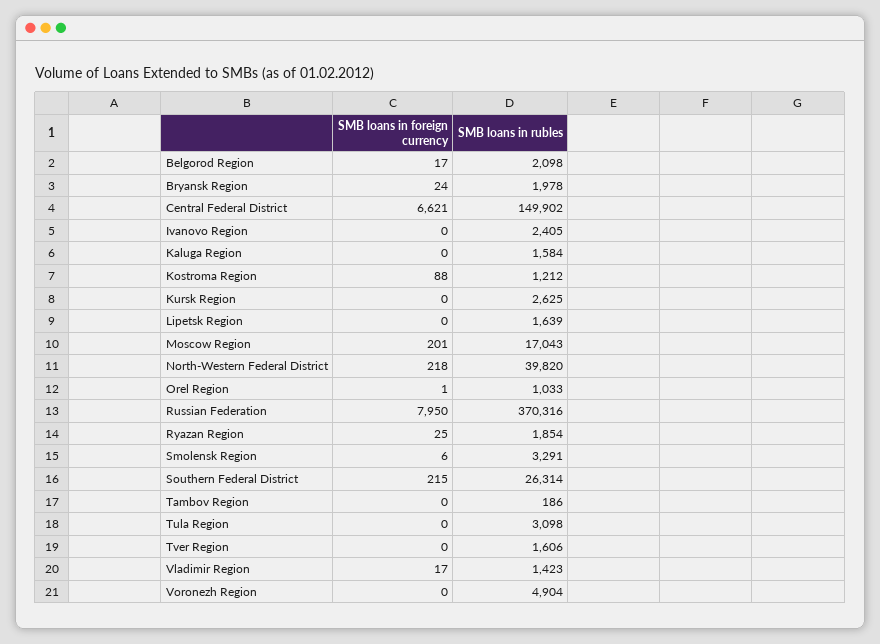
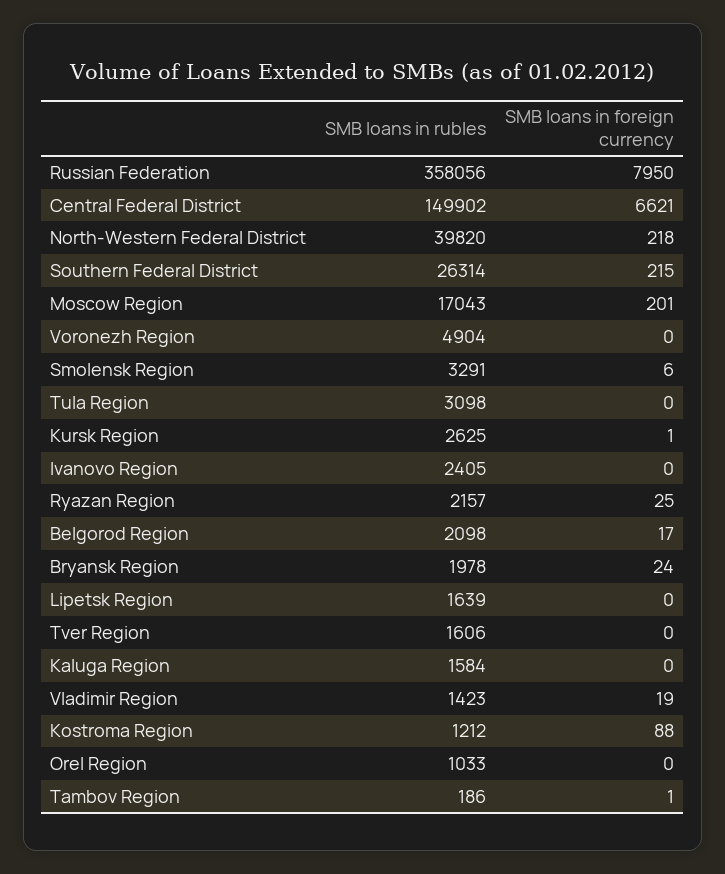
  {
    "SMB loans in foreign currency": {
      "Belgorod Region": 17,
      "Bryansk Region": 24,
      "Central Federal District": 6621,
      "Ivanovo Region": 0,
      "Kaluga Region": 0,
      "Kostroma Region": 88,
-     "Kursk Region": 0,
+     "Kursk Region": 1,
      "Lipetsk Region": 0,
      "Moscow Region": 201,
      "North-Western Federal District": 218,
-     "Orel Region": 1,
+     "Orel Region": 0,
      "Russian Federation": 7950,
      "Ryazan Region": 25,
      "Smolensk Region": 6,
      "Southern Federal District": 215,
-     "Tambov Region": 0,
+     "Tambov Region": 1,
      "Tula Region": 0,
      "Tver Region": 0,
-     "Vladimir Region": 17,
+     "Vladimir Region": 19,
      "Voronezh Region": 0
    },
    "SMB loans in rubles": {
      "Belgorod Region": 2098,
      "Bryansk Region": 1978,
      "Central Federal District": 149902,
      "Ivanovo Region": 2405,
      "Kaluga Region": 1584,
      "Kostroma Region": 1212,
      "Kursk Region": 2625,
      "Lipetsk Region": 1639,
      "Moscow Region": 17043,
      "North-Western Federal District": 39820,
      "Orel Region": 1033,
-     "Russian Federation": 370316,
+     "Russian Federation": 358056,
-     "Ryazan Region": 1854,
+     "Ryazan Region": 2157,
      "Smolensk Region": 3291,
      "Southern Federal District": 26314,
      "Tambov Region": 186,
      "Tula Region": 3098,
      "Tver Region": 1606,
      "Vladimir Region": 1423,
      "Voronezh Region": 4904
    }
  }

